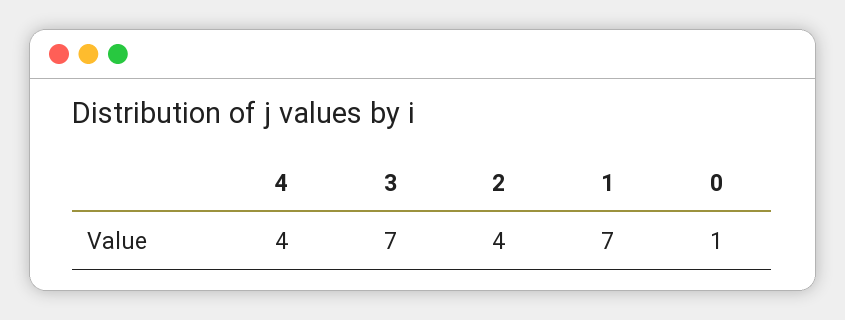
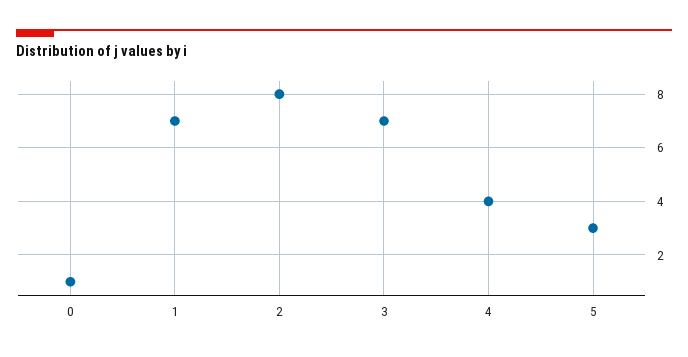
  {
    "4": 4,
    "3": 7,
-   "2": 4,
+   "2": 8,
    "1": 7,
-   "0": 1
+   "0": 1,
+   "5": 3
  }

